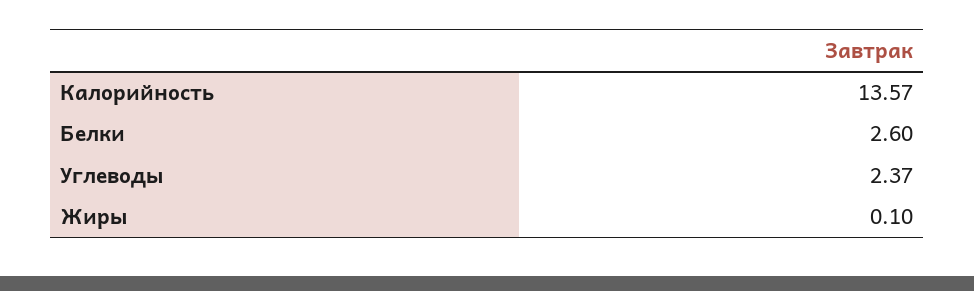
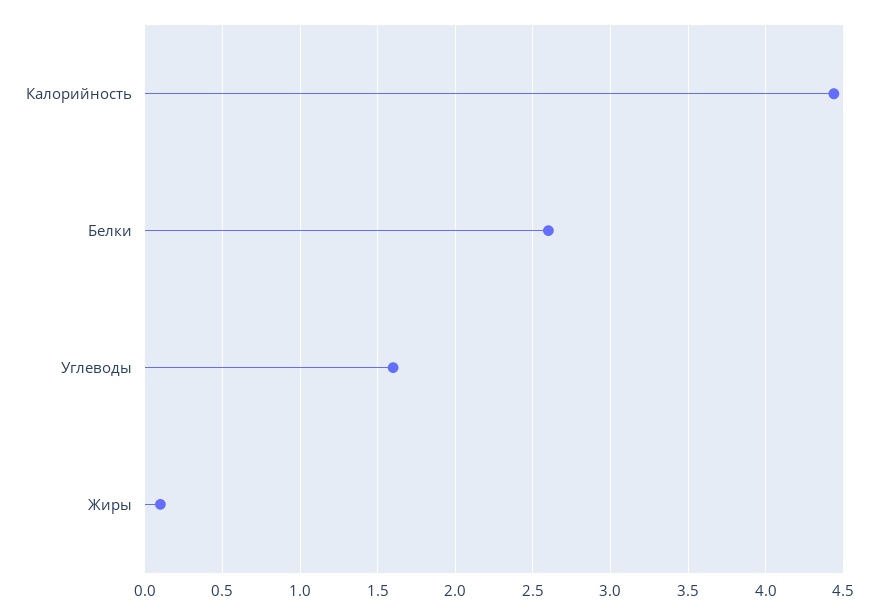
  {
-   "Калорийность": 13.57,
+   "Калорийность": 4.45,
    "Белки": 2.6,
-   "Углеводы": 2.37,
+   "Углеводы": 1.6,
    "Жиры": 0.1
  }

